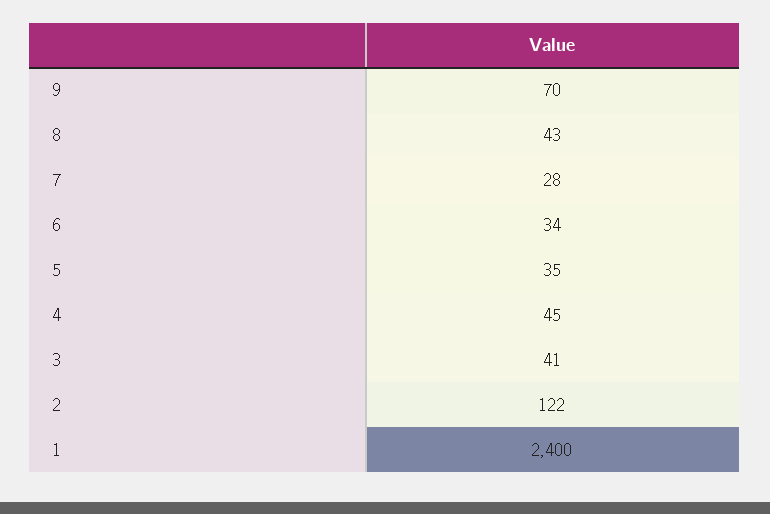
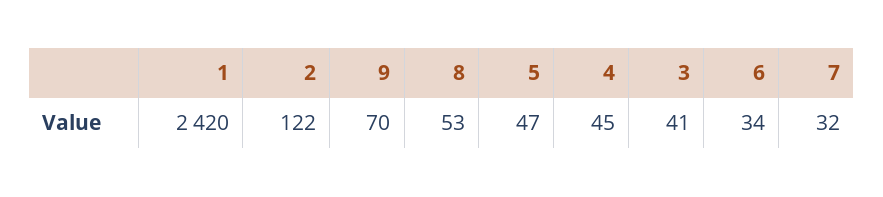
  {
    "9": 70,
-   "8": 43,
+   "8": 53,
-   "7": 28,
+   "7": 32,
    "6": 34,
-   "5": 35,
+   "5": 47,
    "4": 45,
    "3": 41,
    "2": 122,
-   "1": 2400
+   "1": 2420
  }

